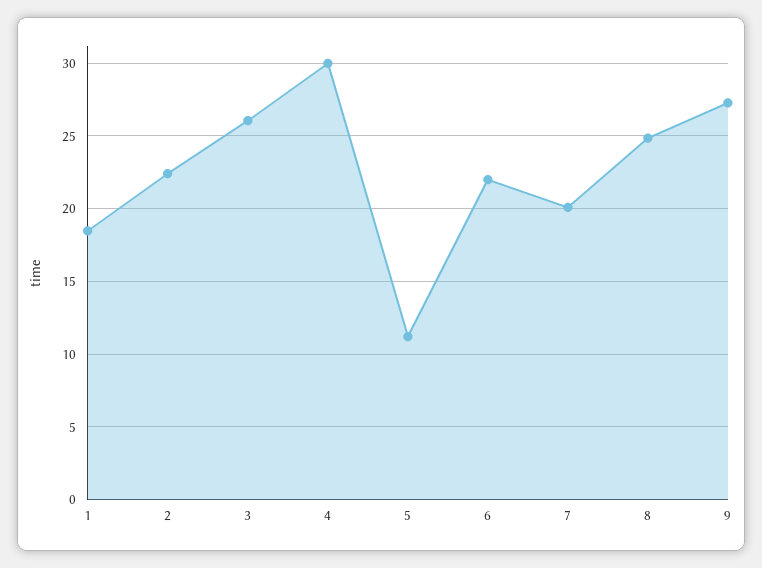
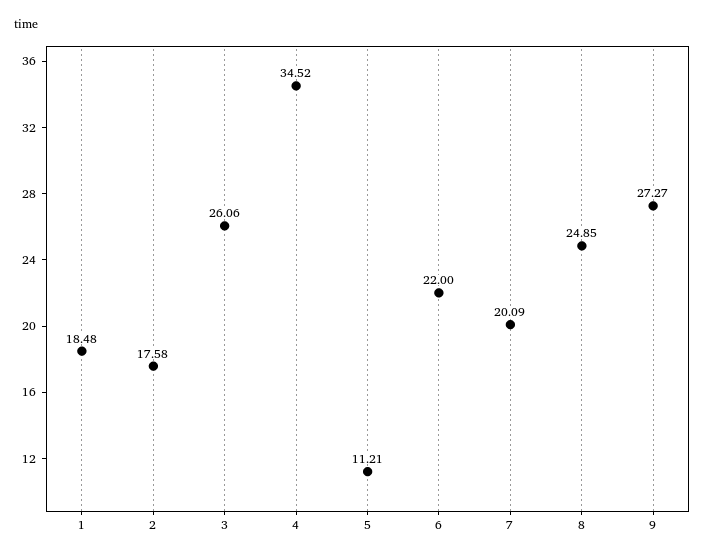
  {
    "1": 18.48,
-   "2": 22.5,
+   "2": 17.58,
    "3": 26.06,
-   "4": 30,
+   "4": 34.52,
    "5": 11.21,
    "6": 22,
    "7": 20.09,
    "8": 24.85,
    "9": 27.27
  }

